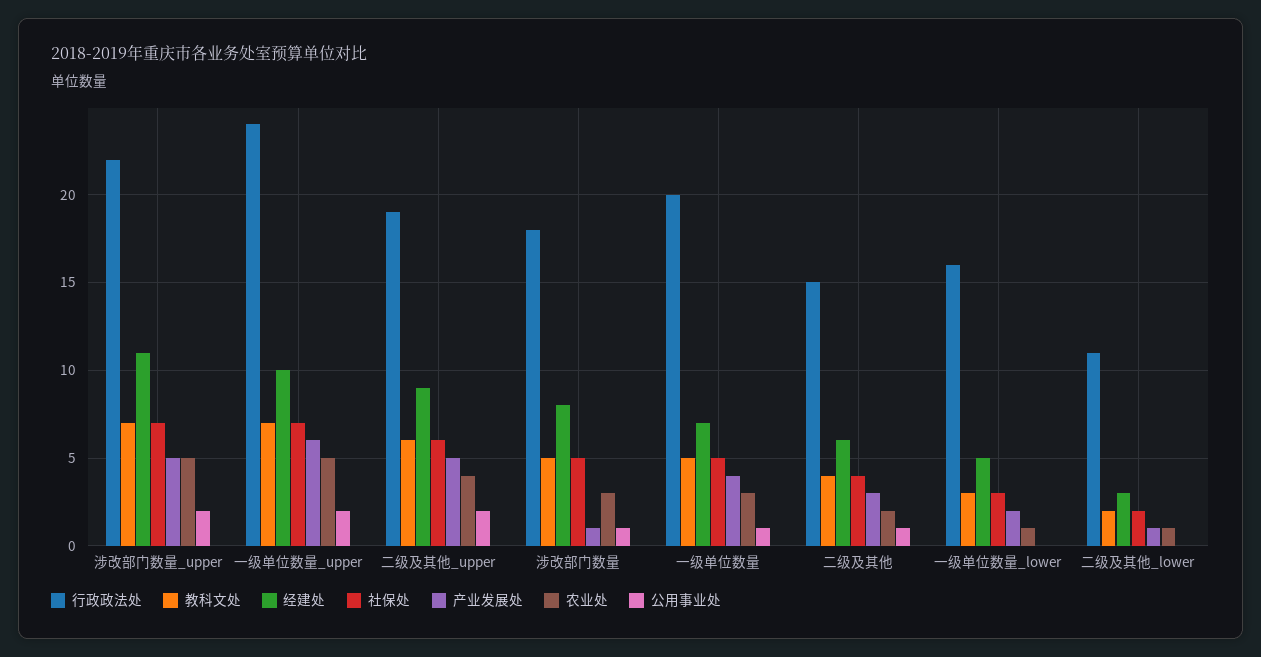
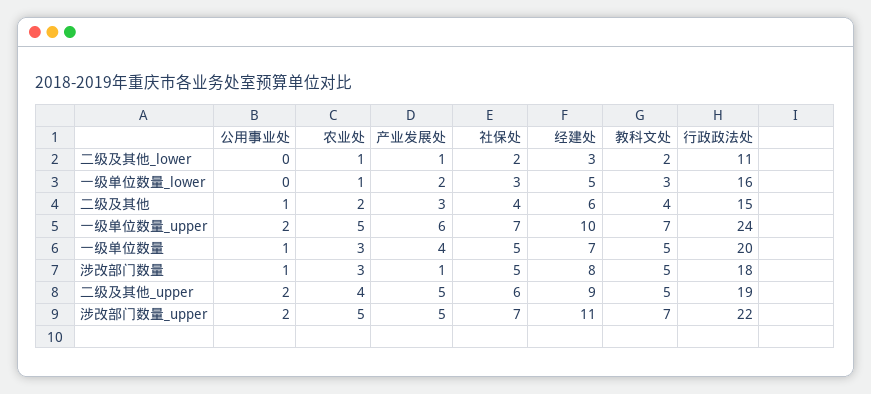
  {
    "行政政法处": {
      "涉改部门数量_upper": 22,
      "一级单位数量_upper": 24,
      "二级及其他_upper": 19,
      "涉改部门数量": 18,
      "一级单位数量": 20,
      "二级及其他": 15,
      "一级单位数量_lower": 16,
      "二级及其他_lower": 11
    },
    "教科文处": {
      "涉改部门数量_upper": 7,
      "一级单位数量_upper": 7,
-     "二级及其他_upper": 6,
+     "二级及其他_upper": 5,
      "涉改部门数量": 5,
      "一级单位数量": 5,
      "二级及其他": 4,
      "一级单位数量_lower": 3,
      "二级及其他_lower": 2
    },
    "经建处": {
      "涉改部门数量_upper": 11,
      "一级单位数量_upper": 10,
      "二级及其他_upper": 9,
      "涉改部门数量": 8,
      "一级单位数量": 7,
      "二级及其他": 6,
      "一级单位数量_lower": 5,
      "二级及其他_lower": 3
    },
    "社保处": {
      "涉改部门数量_upper": 7,
      "一级单位数量_upper": 7,
      "二级及其他_upper": 6,
      "涉改部门数量": 5,
      "一级单位数量": 5,
      "二级及其他": 4,
      "一级单位数量_lower": 3,
      "二级及其他_lower": 2
    },
    "产业发展处": {
      "涉改部门数量_upper": 5,
      "一级单位数量_upper": 6,
      "二级及其他_upper": 5,
      "涉改部门数量": 1,
      "一级单位数量": 4,
      "二级及其他": 3,
      "一级单位数量_lower": 2,
      "二级及其他_lower": 1
    },
    "农业处": {
      "涉改部门数量_upper": 5,
      "一级单位数量_upper": 5,
      "二级及其他_upper": 4,
      "涉改部门数量": 3,
      "一级单位数量": 3,
      "二级及其他": 2,
      "一级单位数量_lower": 1,
      "二级及其他_lower": 1
    },
    "公用事业处": {
      "涉改部门数量_upper": 2,
      "一级单位数量_upper": 2,
      "二级及其他_upper": 2,
      "涉改部门数量": 1,
      "一级单位数量": 1,
      "二级及其他": 1,
      "一级单位数量_lower": 0,
      "二级及其他_lower": 0
    }
  }

